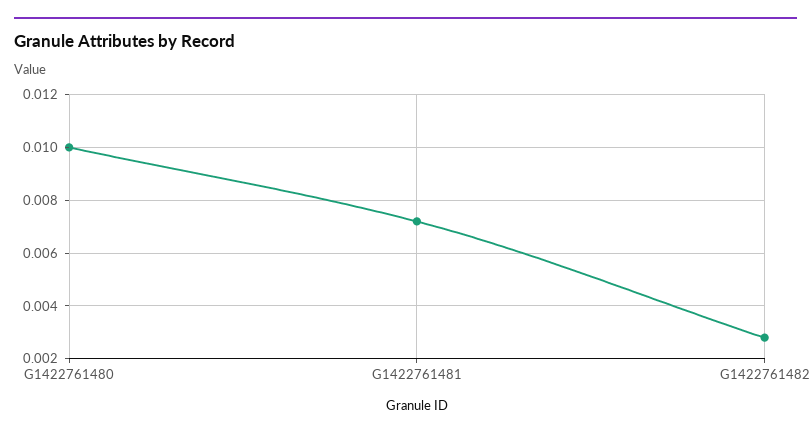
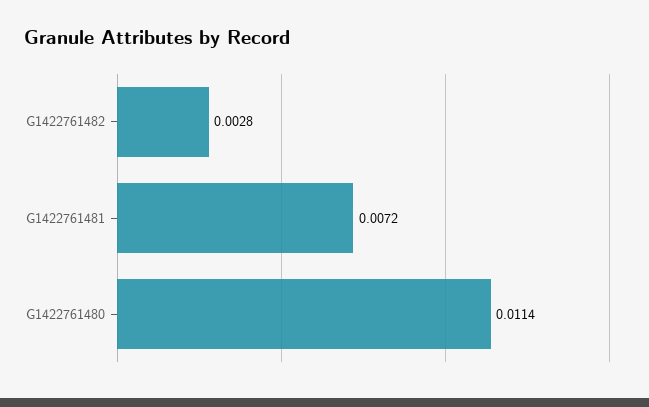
  {
-   "G1422761480": 0.01,
+   "G1422761480": 0.0114,
    "G1422761481": 0.0072,
    "G1422761482": 0.0028
  }

